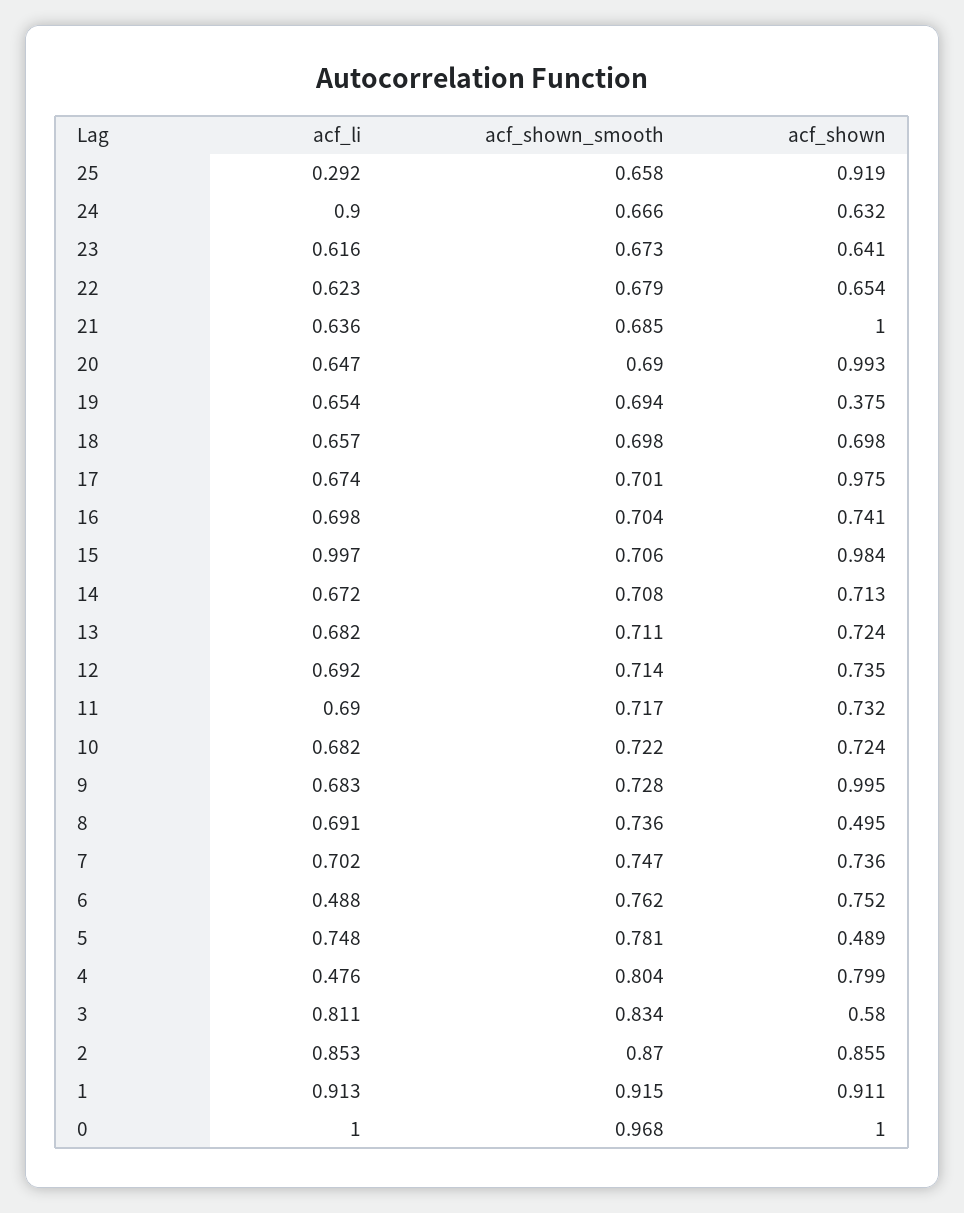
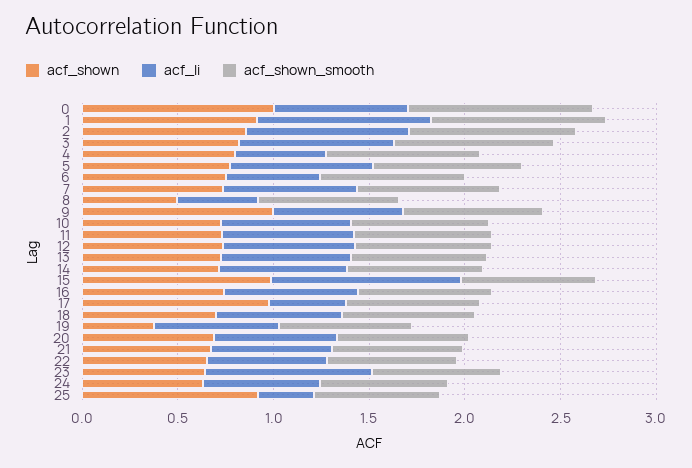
  {
    "acf_li": {
      "25": 0.292,
-     "24": 0.9,
+     "24": 0.6,
-     "23": 0.616,
+     "23": 0.9,
      "22": 0.623,
      "21": 0.636,
      "20": 0.647,
      "19": 0.654,
      "18": 0.657,
-     "17": 0.674,
+     "17": 0.4,
      "16": 0.698,
      "15": 0.997,
      "14": 0.672,
      "13": 0.682,
      "12": 0.692,
      "11": 0.69,
      "10": 0.682,
      "9": 0.683,
-     "8": 0.691,
+     "8": 0.4,
      "7": 0.702,
      "6": 0.488,
      "5": 0.748,
      "4": 0.476,
      "3": 0.811,
      "2": 0.853,
      "1": 0.913,
-     "0": 1
+     "0": 0.7
    },
    "acf_shown_smooth": {
      "25": 0.658,
      "24": 0.666,
      "23": 0.673,
      "22": 0.679,
      "21": 0.685,
      "20": 0.69,
      "19": 0.694,
      "18": 0.698,
      "17": 0.701,
      "16": 0.704,
      "15": 0.706,
      "14": 0.708,
      "13": 0.711,
      "12": 0.714,
      "11": 0.717,
      "10": 0.722,
      "9": 0.728,
      "8": 0.736,
      "7": 0.747,
      "6": 0.762,
      "5": 0.781,
      "4": 0.804,
      "3": 0.834,
      "2": 0.87,
      "1": 0.915,
      "0": 0.968
    },
    "acf_shown": {
      "25": 0.919,
      "24": 0.632,
      "23": 0.641,
      "22": 0.654,
-     "21": 1,
+     "21": 0.7,
-     "20": 0.993,
+     "20": 0.7,
      "19": 0.375,
      "18": 0.698,
      "17": 0.975,
      "16": 0.741,
      "15": 0.984,
      "14": 0.713,
      "13": 0.724,
      "12": 0.735,
      "11": 0.732,
      "10": 0.724,
      "9": 0.995,
      "8": 0.495,
      "7": 0.736,
      "6": 0.752,
-     "5": 0.489,
+     "5": 0.8,
      "4": 0.799,
-     "3": 0.58,
+     "3": 0.8,
      "2": 0.855,
      "1": 0.911,
      "0": 1
    }
  }

